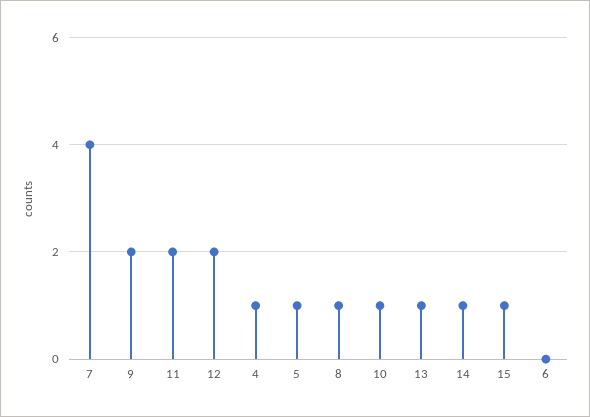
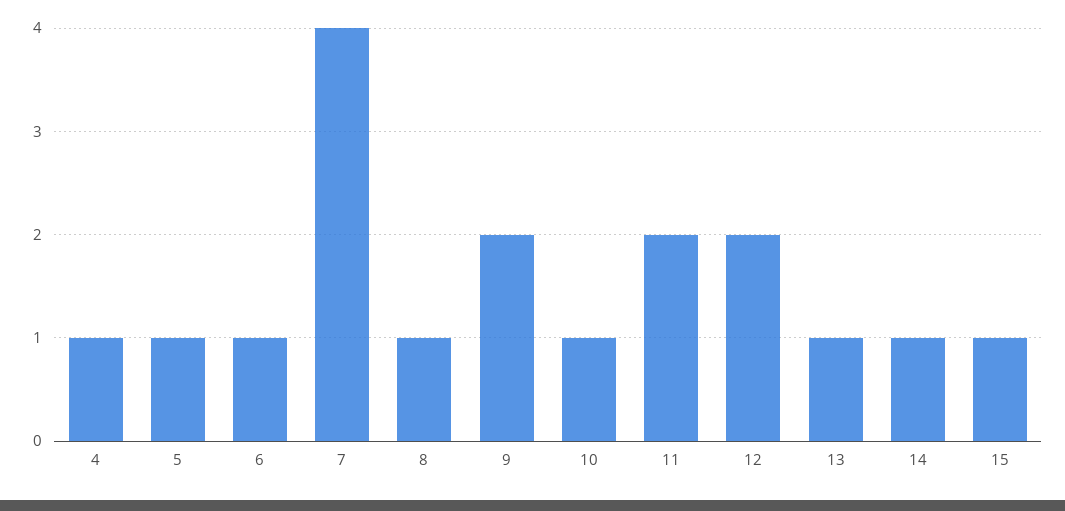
  {
    "7": 4,
    "9": 2,
    "11": 2,
    "12": 2,
    "4": 1,
    "5": 1,
    "8": 1,
    "10": 1,
    "13": 1,
    "14": 1,
    "15": 1,
-   "6": 0
+   "6": 1
  }

